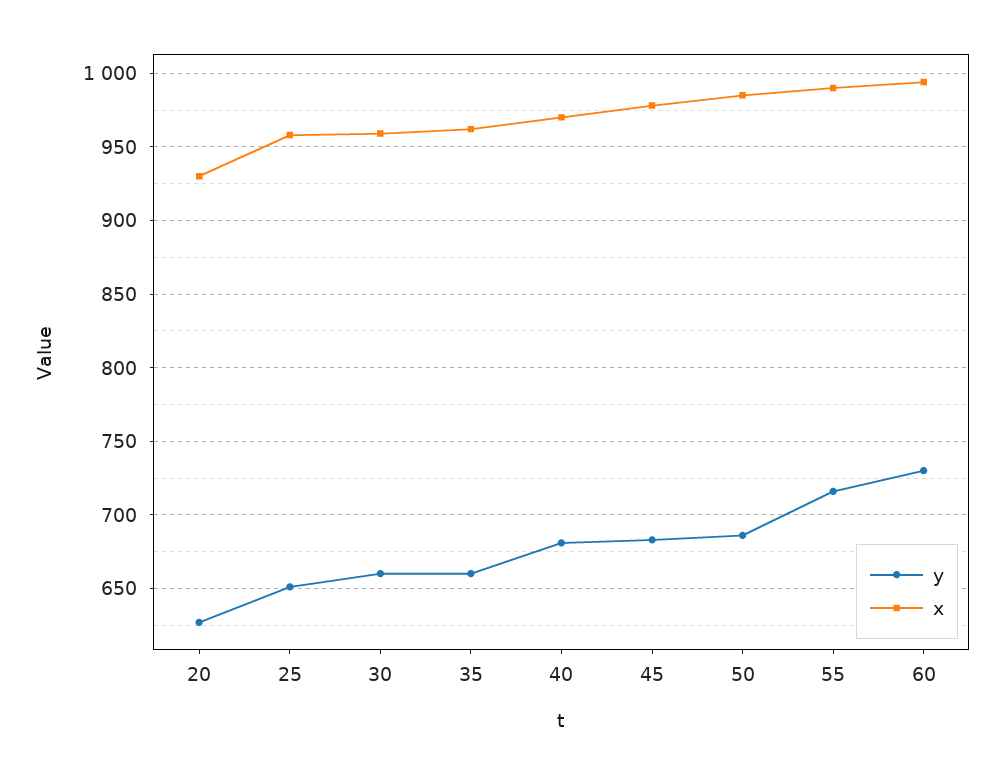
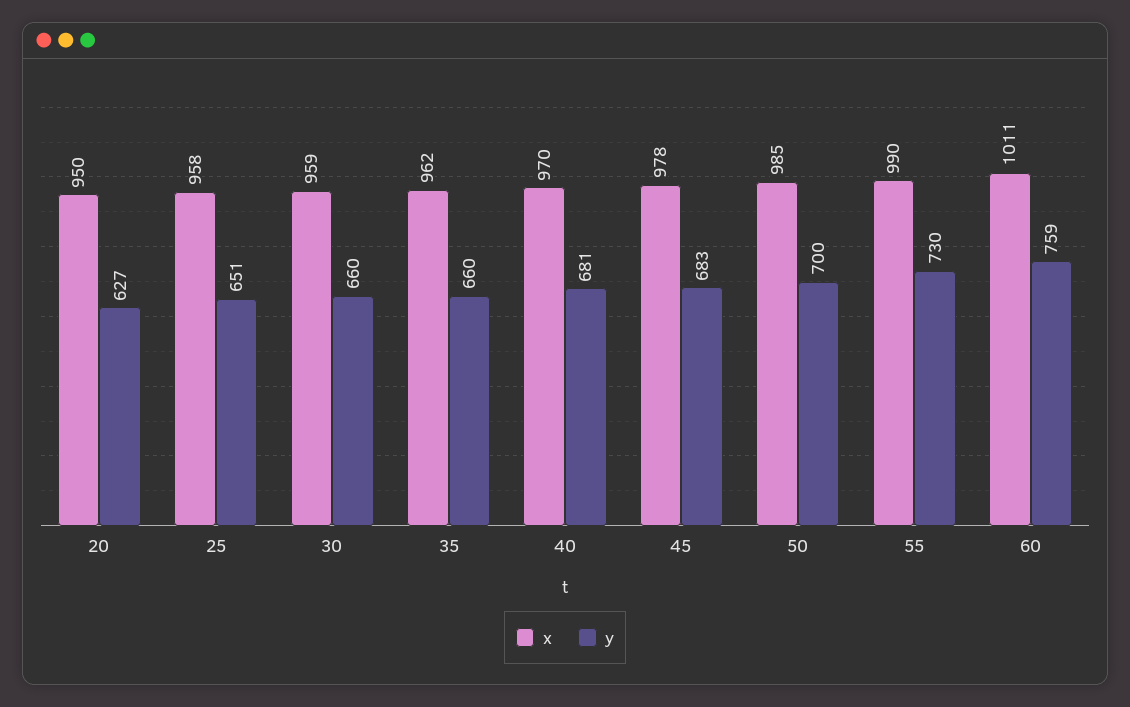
  {
    "y": {
      "20": 627,
      "25": 651,
      "30": 660,
      "35": 660,
      "40": 681,
      "45": 683,
-     "50": 685,
+     "50": 700,
-     "55": 715,
+     "55": 730,
-     "60": 730
+     "60": 759
    },
    "x": {
-     "20": 930,
+     "20": 950,
      "25": 958,
      "30": 959,
      "35": 962,
      "40": 970,
      "45": 978,
      "50": 985,
      "55": 990,
-     "60": 995
+     "60": 1011
    }
  }

